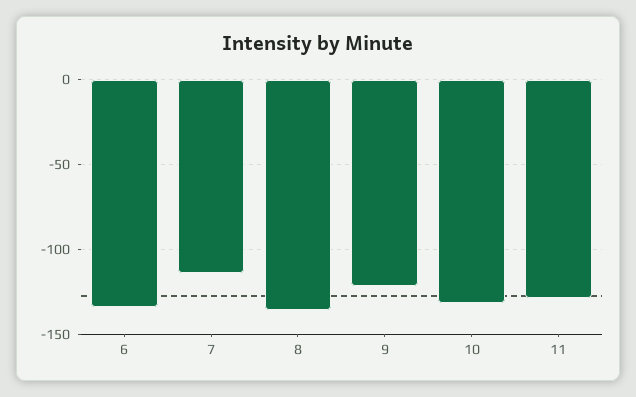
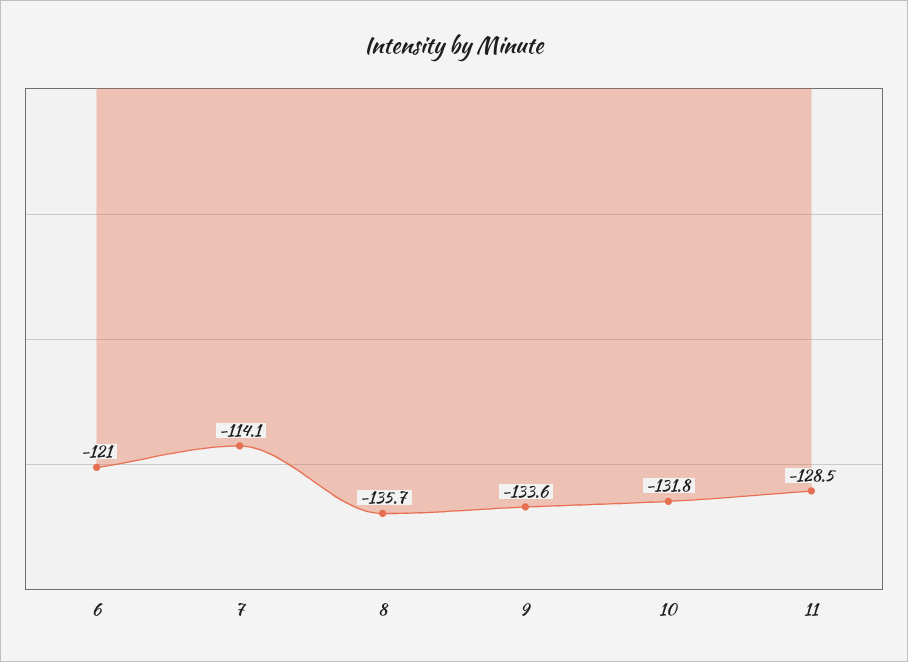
  {
-   "6": -135,
+   "6": -121,
    "7": -114.1,
    "8": -135.7,
-   "9": -120,
+   "9": -133.6,
    "10": -131.8,
    "11": -128.5
  }

